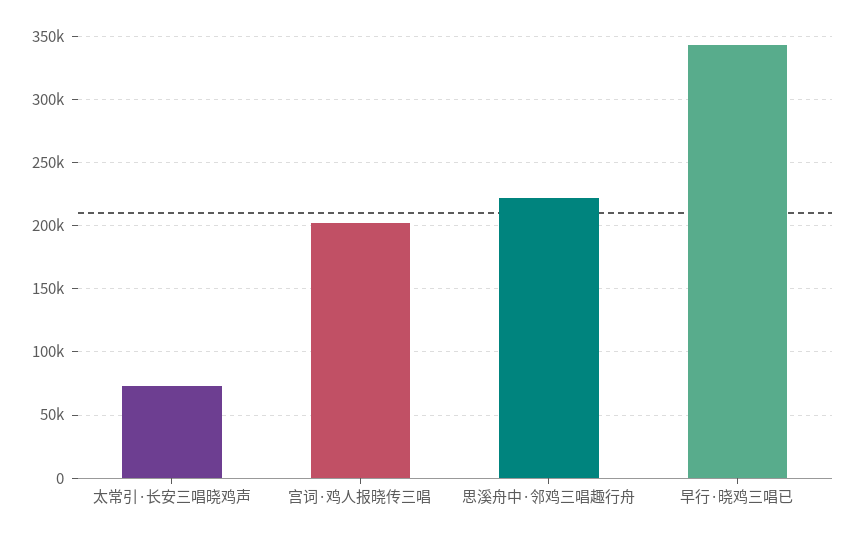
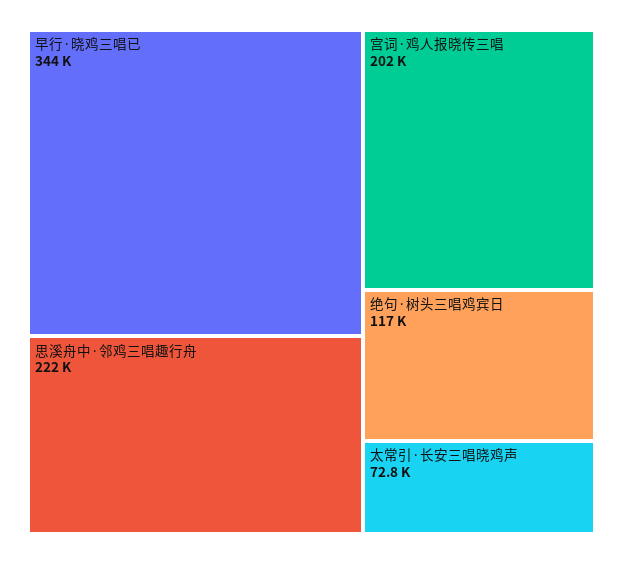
  {
    "太常引·长安三唱晓鸡声": 72800,
    "宫词·鸡人报晓传三唱": 202000,
    "思溪舟中·邻鸡三唱趣行舟": 222000,
-   "早行·晓鸡三唱已": 344000
+   "早行·晓鸡三唱已": 344000,
+   "绝句·树头三唱鸡宾日": 117000
  }

